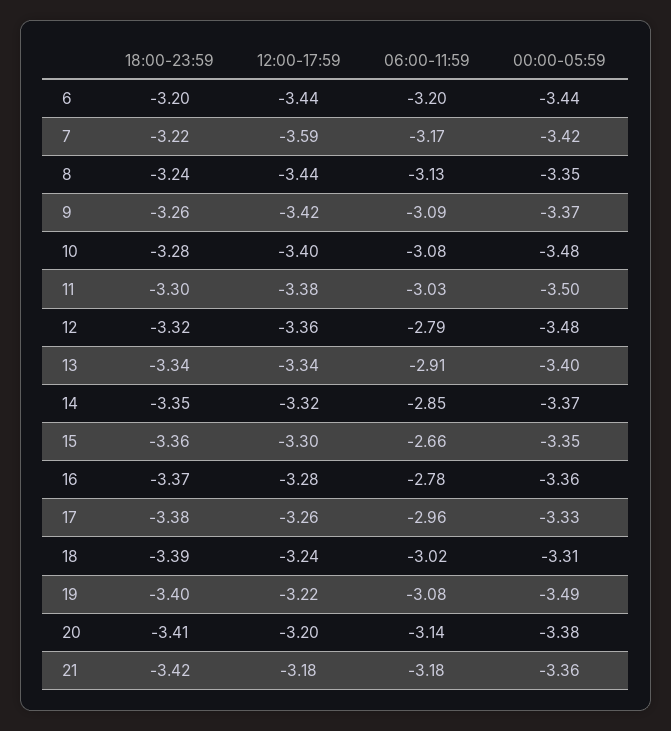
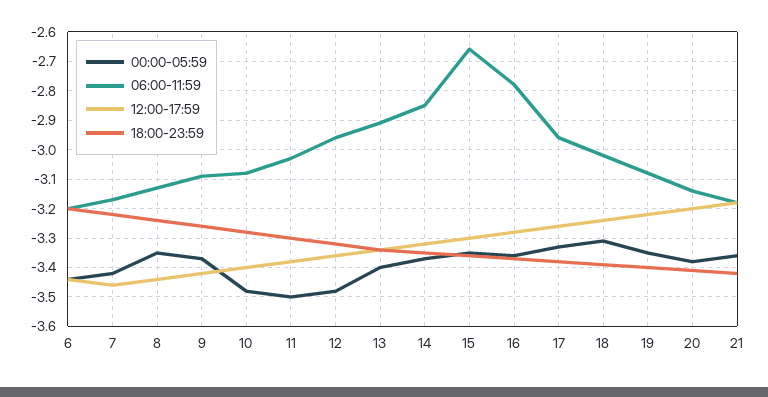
  {
    "18:00-23:59": {
      "6": -3.2,
      "7": -3.22,
      "8": -3.24,
      "9": -3.26,
      "10": -3.28,
      "11": -3.3,
      "12": -3.32,
      "13": -3.34,
      "14": -3.35,
      "15": -3.36,
      "16": -3.37,
      "17": -3.38,
      "18": -3.39,
      "19": -3.4,
      "20": -3.41,
      "21": -3.42
    },
    "12:00-17:59": {
      "6": -3.44,
-     "7": -3.59,
+     "7": -3.45,
      "8": -3.44,
      "9": -3.42,
      "10": -3.4,
      "11": -3.38,
      "12": -3.36,
      "13": -3.34,
      "14": -3.32,
      "15": -3.3,
      "16": -3.28,
      "17": -3.26,
      "18": -3.24,
      "19": -3.22,
      "20": -3.2,
      "21": -3.18
    },
    "06:00-11:59": {
      "6": -3.2,
      "7": -3.17,
      "8": -3.13,
      "9": -3.09,
      "10": -3.08,
      "11": -3.03,
-     "12": -2.79,
+     "12": -2.95,
      "13": -2.91,
      "14": -2.85,
      "15": -2.66,
      "16": -2.78,
      "17": -2.96,
      "18": -3.02,
      "19": -3.08,
      "20": -3.14,
      "21": -3.18
    },
    "00:00-05:59": {
      "6": -3.44,
      "7": -3.42,
      "8": -3.35,
      "9": -3.37,
      "10": -3.48,
      "11": -3.5,
      "12": -3.48,
      "13": -3.4,
      "14": -3.37,
      "15": -3.35,
      "16": -3.36,
      "17": -3.33,
      "18": -3.31,
-     "19": -3.49,
+     "19": -3.35,
      "20": -3.38,
      "21": -3.36
    }
  }

